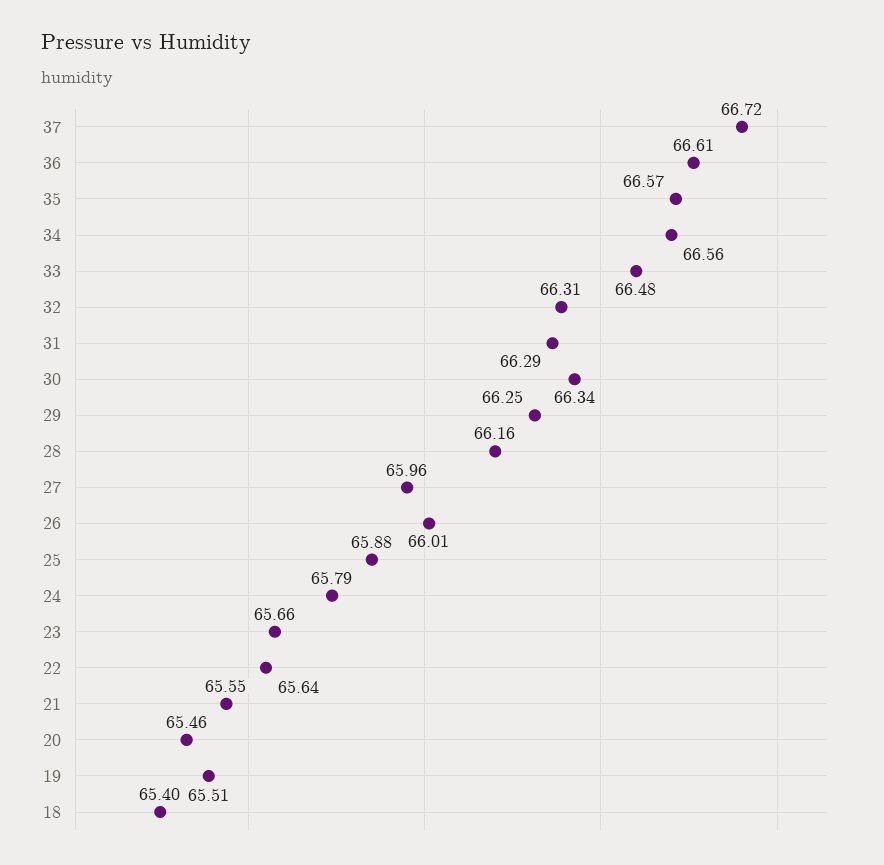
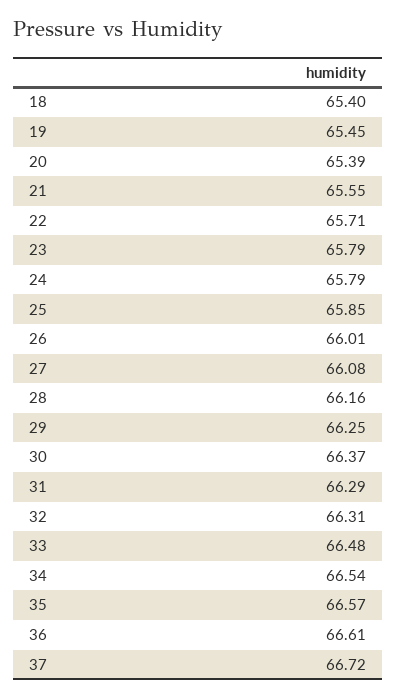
  {
    "37": 66.72,
    "36": 66.61,
    "35": 66.57,
-   "34": 66.56,
+   "34": 66.54,
    "33": 66.48,
    "32": 66.31,
    "31": 66.29,
-   "30": 66.34,
+   "30": 66.37,
    "29": 66.25,
    "28": 66.16,
-   "27": 65.96,
+   "27": 66.08,
    "26": 66.01,
-   "25": 65.88,
+   "25": 65.85,
    "24": 65.79,
-   "23": 65.66,
+   "23": 65.79,
-   "22": 65.64,
+   "22": 65.71,
    "21": 65.55,
-   "20": 65.46,
+   "20": 65.39,
-   "19": 65.51,
+   "19": 65.45,
    "18": 65.4
  }

